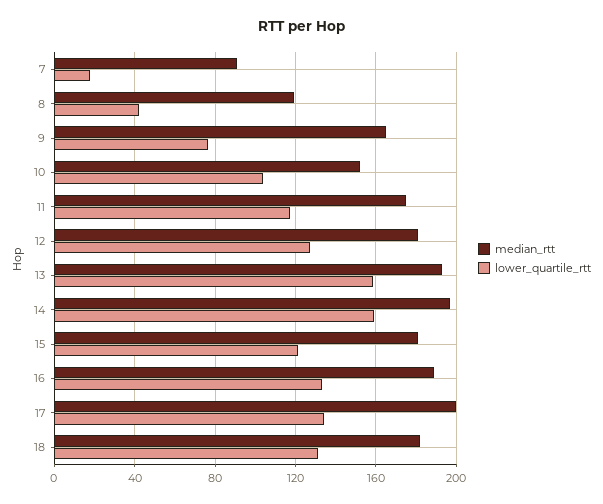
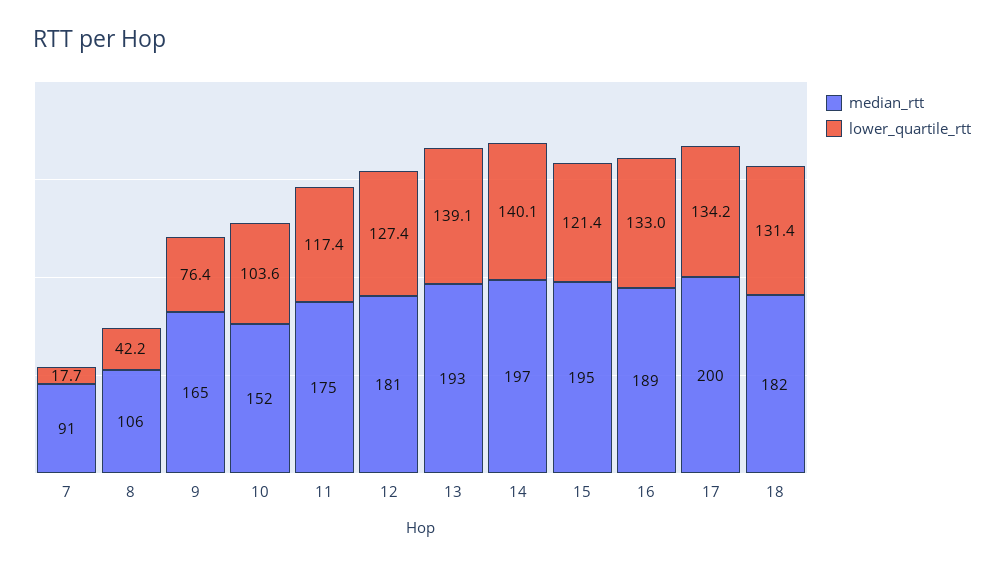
  {
    "median_rtt": {
      "7": 91,
-     "8": 120,
+     "8": 106,
      "9": 165,
      "10": 152,
      "11": 175,
      "12": 181,
      "13": 193,
      "14": 197,
-     "15": 180,
+     "15": 195,
      "16": 189,
      "17": 200,
      "18": 182
    },
    "lower_quartile_rtt": {
      "7": 17.7,
      "8": 42.2,
      "9": 76.4,
      "10": 103.6,
      "11": 117.4,
      "12": 127.4,
-     "13": 160,
+     "13": 139.1,
-     "14": 160,
+     "14": 140.1,
      "15": 121.4,
      "16": 133,
      "17": 134.2,
      "18": 131.4
    }
  }

